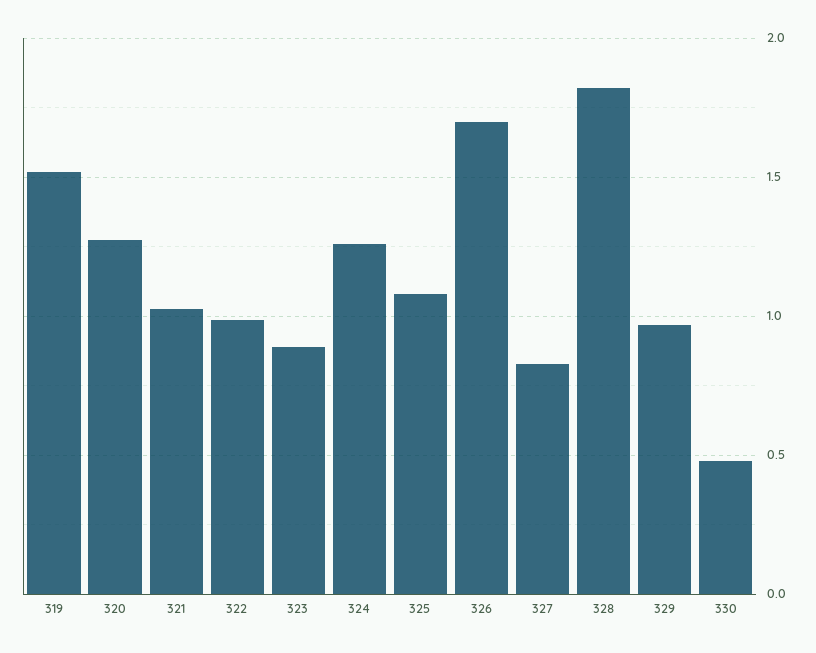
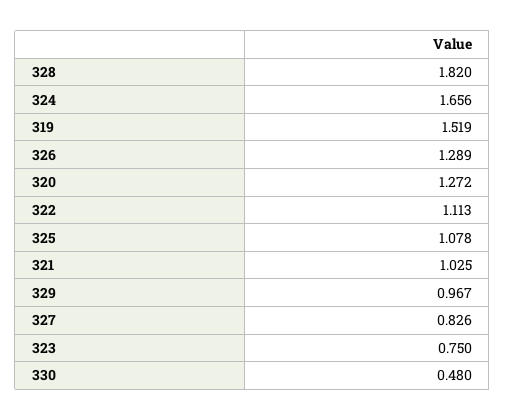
  {
    "319": 1.519,
    "320": 1.272,
    "321": 1.025,
-   "322": 1,
+   "322": 1.113,
-   "323": 0.9,
+   "323": 0.75,
-   "324": 1.25,
+   "324": 1.656,
    "325": 1.078,
-   "326": 1.7,
+   "326": 1.289,
    "327": 0.826,
    "328": 1.82,
    "329": 0.967,
    "330": 0.48
  }

